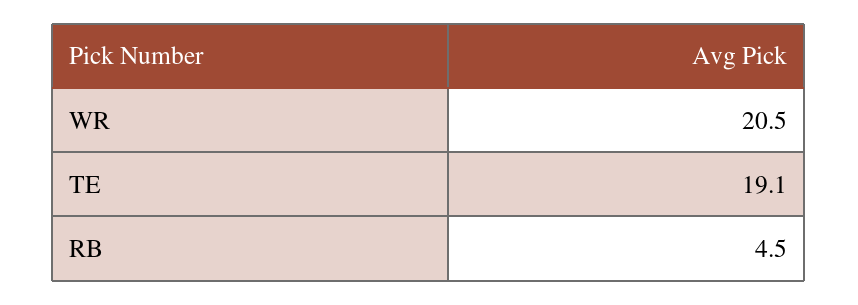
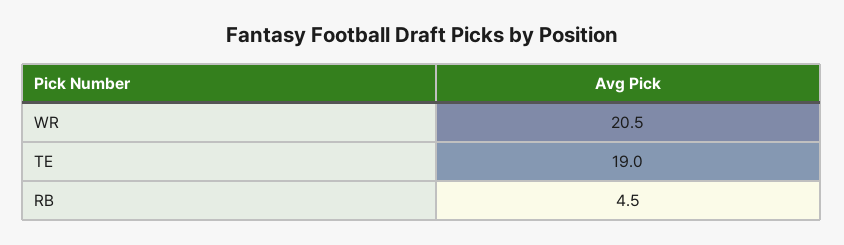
  {
    "WR": 20.5,
-   "TE": 19.1,
+   "TE": 19,
    "RB": 4.5
  }

